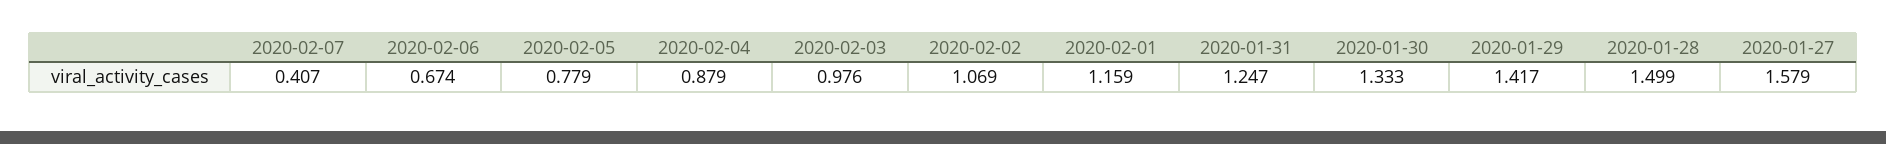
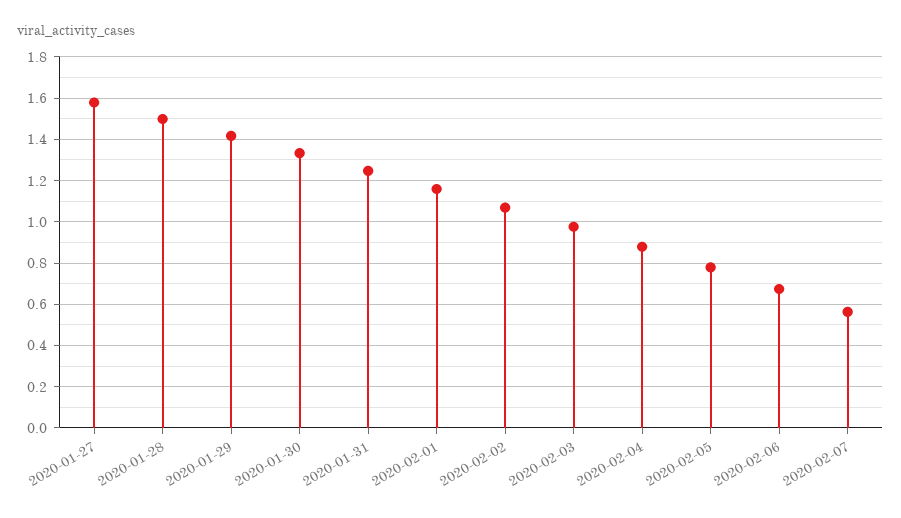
  {
-   "2020-02-07": 0.407,
+   "2020-02-07": 0.55,
    "2020-02-06": 0.674,
    "2020-02-05": 0.779,
    "2020-02-04": 0.879,
    "2020-02-03": 0.976,
    "2020-02-02": 1.069,
    "2020-02-01": 1.159,
    "2020-01-31": 1.247,
    "2020-01-30": 1.333,
    "2020-01-29": 1.417,
    "2020-01-28": 1.499,
    "2020-01-27": 1.579
  }

